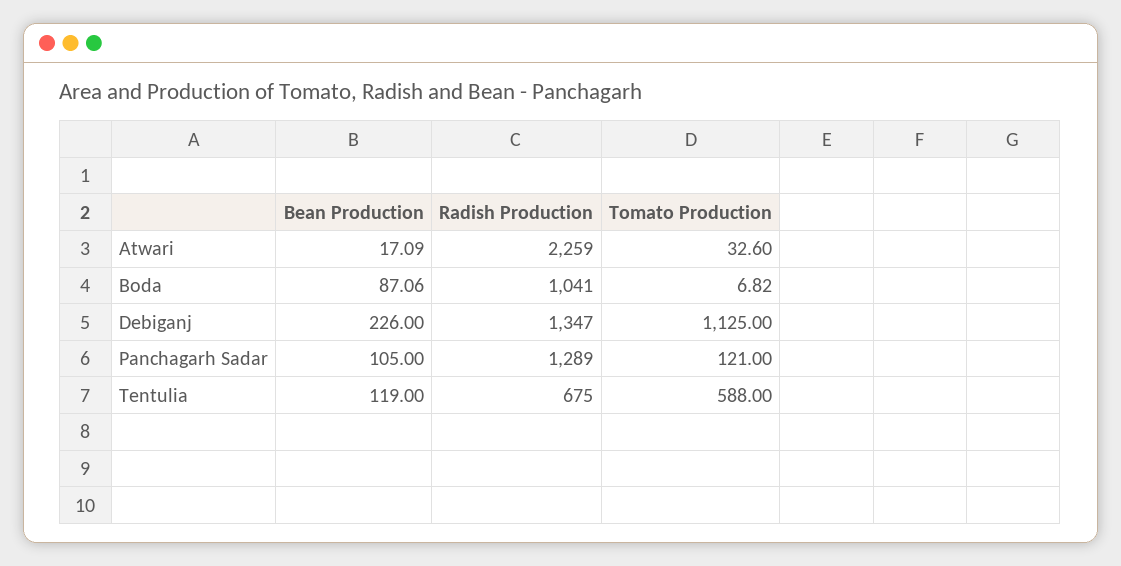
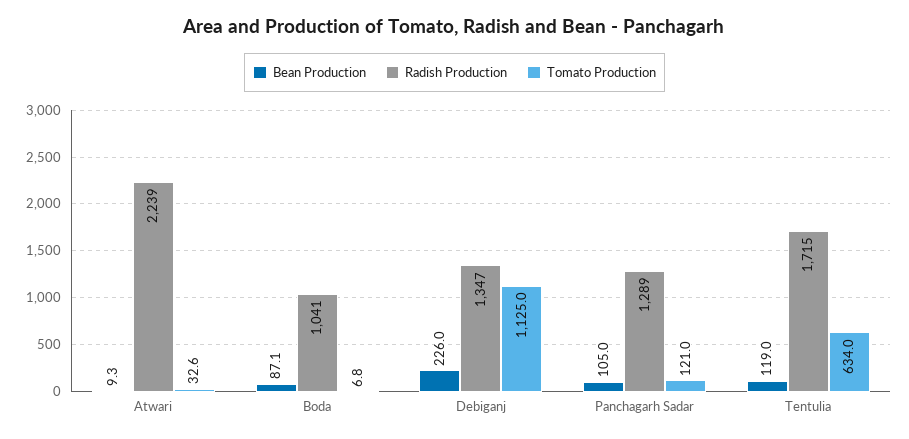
  {
    "Bean Production": {
-     "Atwari": 17.09,
+     "Atwari": 9.3,
      "Boda": 87.06,
      "Debiganj": 226,
      "Panchagarh Sadar": 105,
      "Tentulia": 119
    },
    "Radish Production": {
-     "Atwari": 2259,
+     "Atwari": 2239,
      "Boda": 1041,
      "Debiganj": 1347,
      "Panchagarh Sadar": 1289,
-     "Tentulia": 675
+     "Tentulia": 1715
    },
    "Tomato Production": {
      "Atwari": 32.6,
      "Boda": 6.82,
      "Debiganj": 1125,
      "Panchagarh Sadar": 121,
-     "Tentulia": 588
+     "Tentulia": 634
    }
  }

